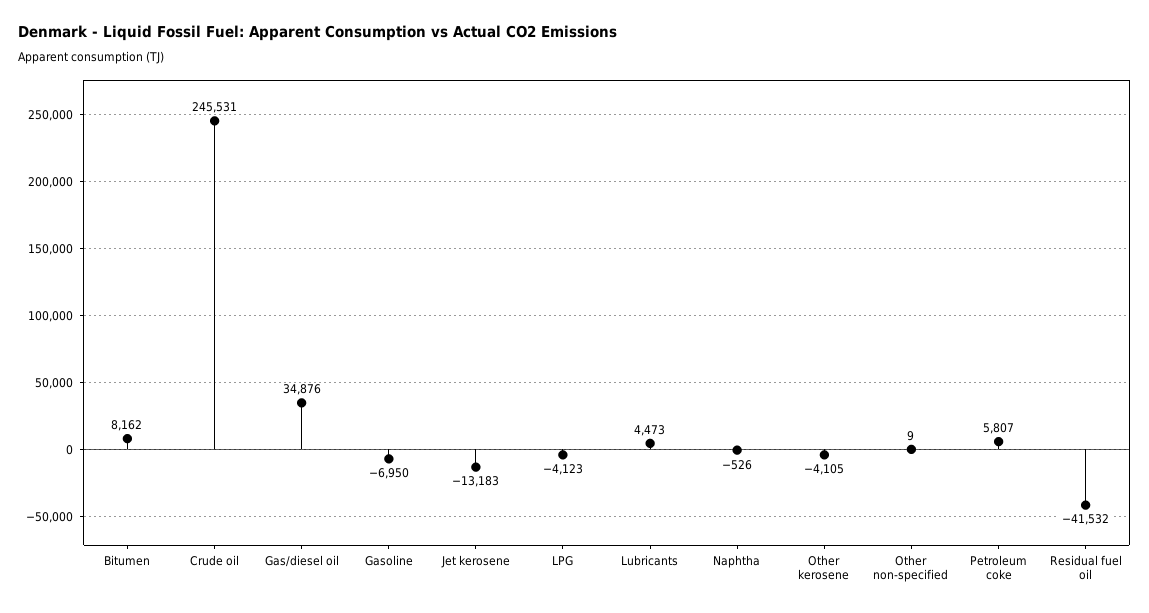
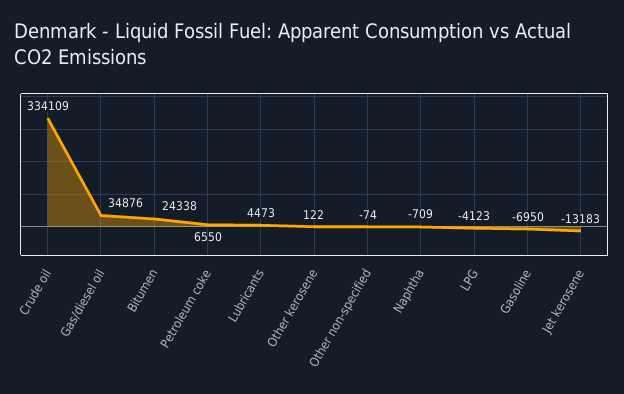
  {
-   "Bitumen": 8162,
+   "Bitumen": 24338,
-   "Crude oil": 245531,
+   "Crude oil": 334109,
    "Gas/diesel oil": 34876,
    "Gasoline": -6950,
    "Jet kerosene": -13183,
    "LPG": -4123,
    "Lubricants": 4473,
-   "Naphtha": -526,
+   "Naphtha": -709,
-   "Other kerosene": -4105,
+   "Other kerosene": 122,
-   "Other non-specified": 9,
+   "Other non-specified": -74,
-   "Petroleum coke": 5807,
+   "Petroleum coke": 6550
-   "Residual fuel oil": -41532
  }

